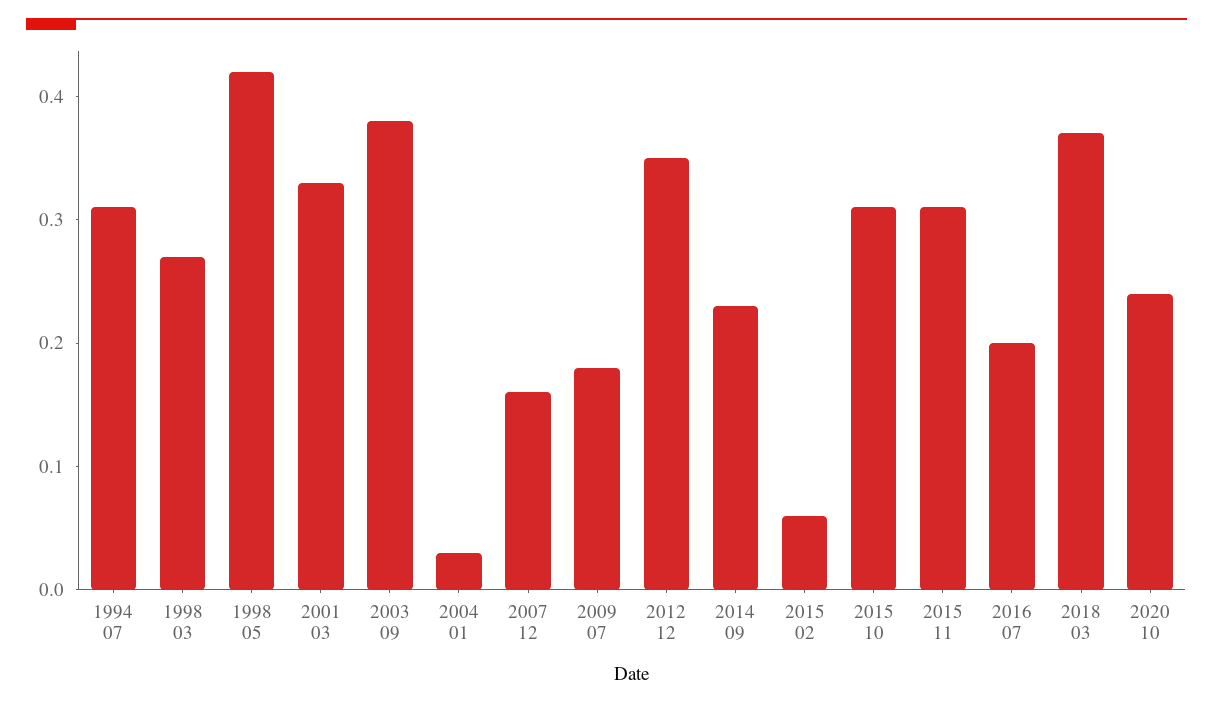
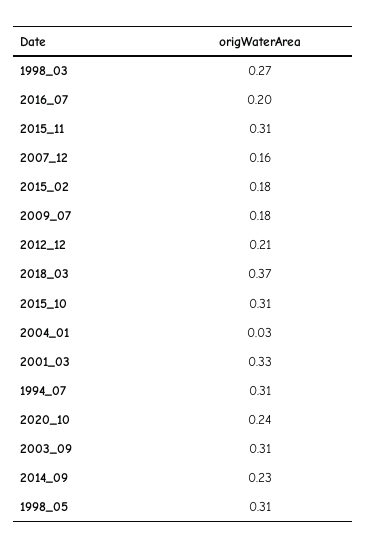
  {
    "1994 07": 0.31,
    "1998 03": 0.27,
-   "1998 05": 0.42,
+   "1998 05": 0.31,
    "2001 03": 0.33,
-   "2003 09": 0.38,
+   "2003 09": 0.31,
    "2004 01": 0.03,
    "2007 12": 0.16,
    "2009 07": 0.18,
-   "2012 12": 0.35,
+   "2012 12": 0.21,
    "2014 09": 0.23,
-   "2015 02": 0.06,
+   "2015 02": 0.18,
    "2015 10": 0.31,
    "2015 11": 0.31,
    "2016 07": 0.2,
    "2018 03": 0.37,
    "2020 10": 0.24
  }

